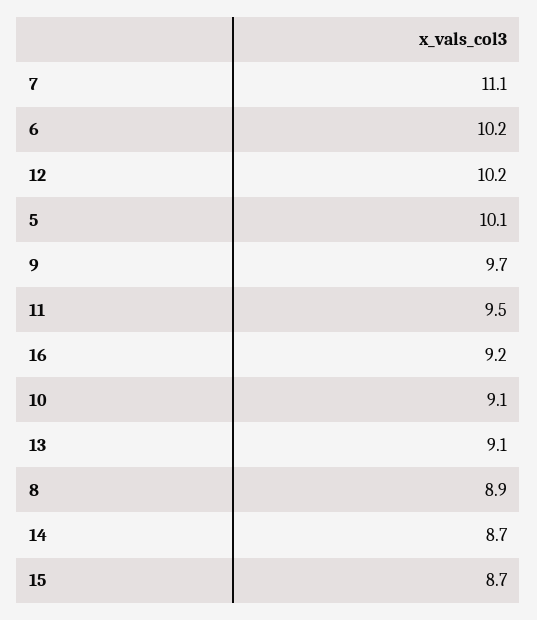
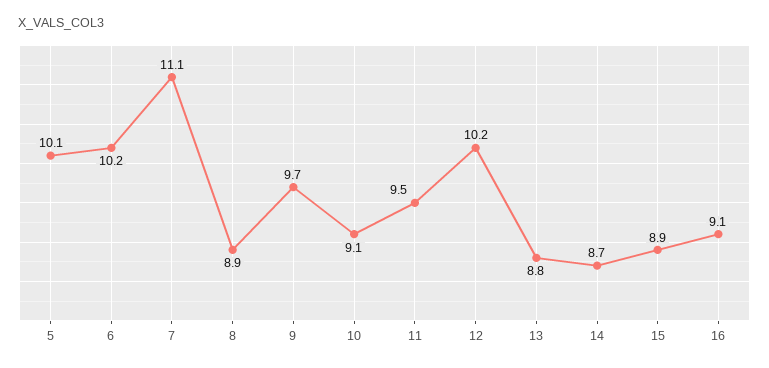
  {
    "7": 11.1,
    "6": 10.2,
    "12": 10.2,
    "5": 10.1,
    "9": 9.7,
    "11": 9.5,
-   "16": 9.2,
+   "16": 9.1,
    "10": 9.1,
-   "13": 9.1,
+   "13": 8.8,
    "8": 8.9,
    "14": 8.7,
-   "15": 8.7
+   "15": 8.9
  }

